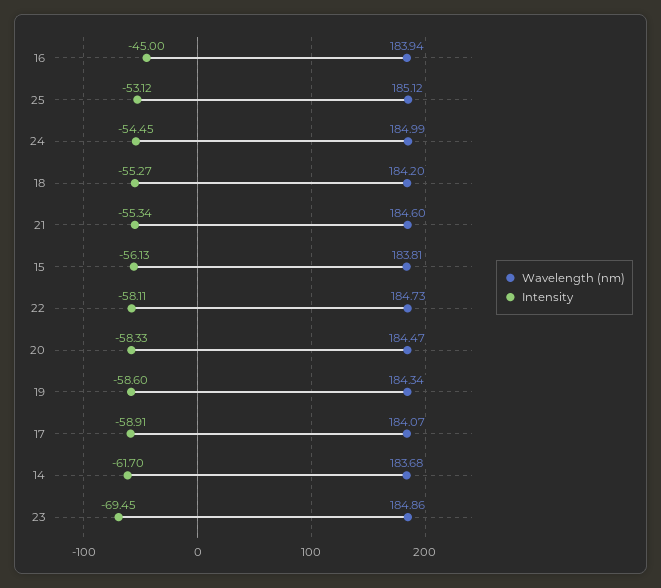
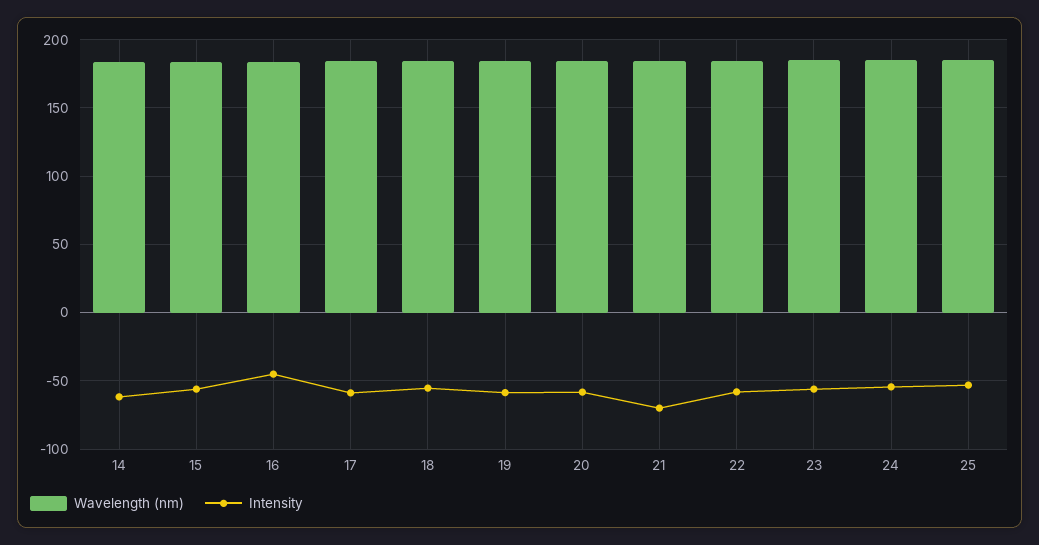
  {
    "Wavelength (nm)": {
      "16": 183.94,
      "25": 185.12,
      "24": 184.99,
      "18": 184.2,
      "21": 184.6,
      "15": 183.81,
      "22": 184.73,
      "20": 184.47,
      "19": 184.34,
      "17": 184.07,
      "14": 183.68,
      "23": 184.86
    },
    "Intensity": {
      "16": -45,
      "25": -53.12,
      "24": -54.45,
      "18": -55.27,
-     "21": -55.34,
+     "21": -70,
      "15": -56.13,
      "22": -58.11,
      "20": -58.33,
      "19": -58.6,
      "17": -58.91,
      "14": -61.7,
-     "23": -69.45
+     "23": -55
    }
  }

